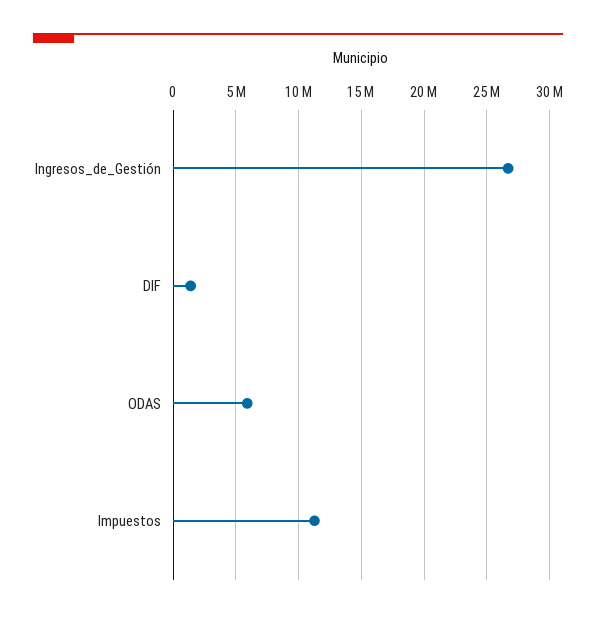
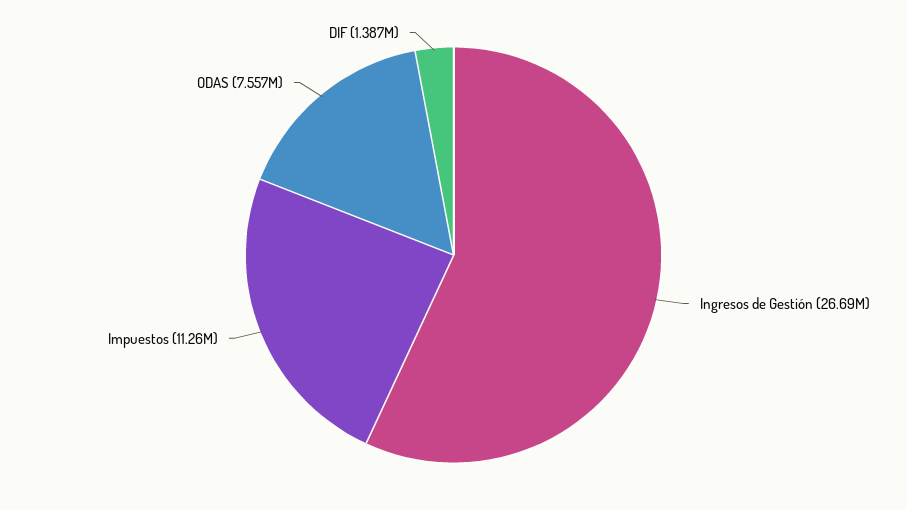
  {
    "Ingresos_de_Gestión": 26690000,
    "DIF": 1387000,
-   "ODAS": 6000000,
+   "ODAS": 7557000,
    "Impuestos": 11260000
  }

